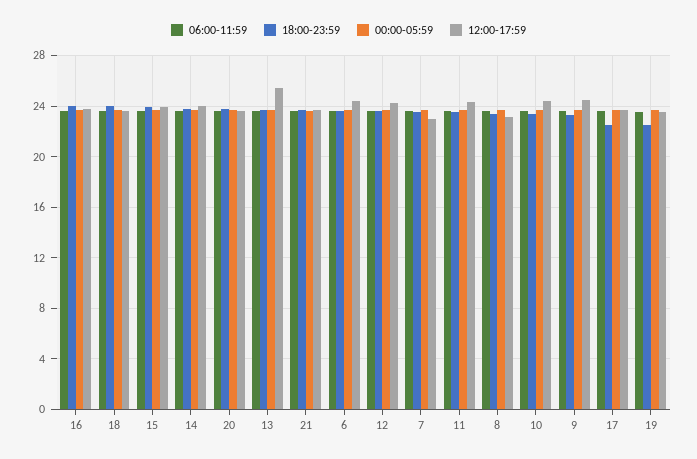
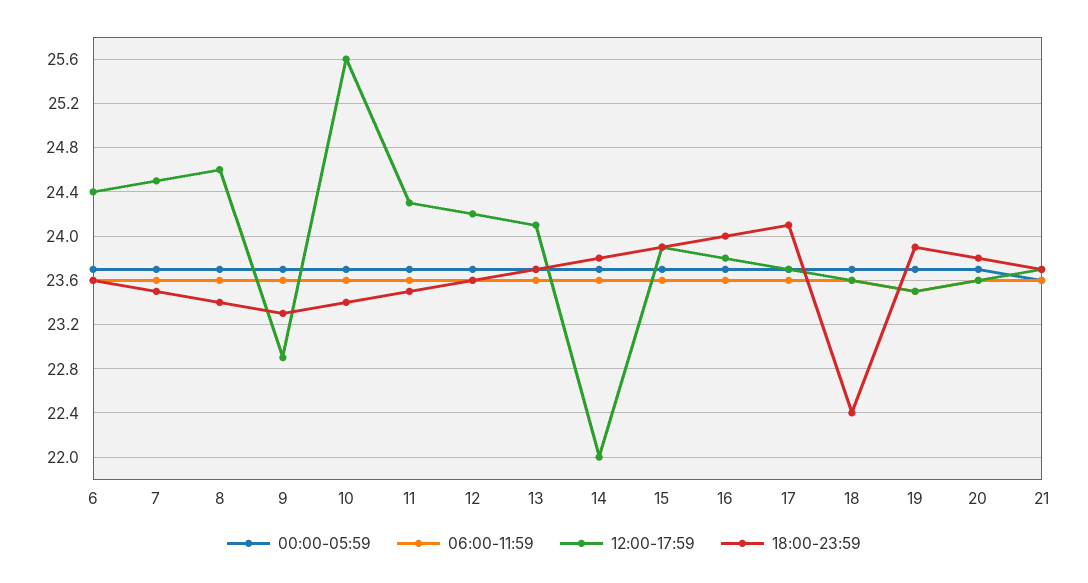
  {
    "06:00-11:59": {
      "16": 23.6,
      "18": 23.6,
      "15": 23.6,
      "14": 23.6,
      "20": 23.6,
      "13": 23.6,
      "21": 23.6,
      "6": 23.6,
      "12": 23.6,
      "7": 23.6,
      "11": 23.6,
      "8": 23.6,
      "10": 23.6,
      "9": 23.6,
      "17": 23.6,
      "19": 23.5
    },
    "18:00-23:59": {
      "16": 24,
-     "18": 24,
+     "18": 22.4,
      "15": 23.9,
      "14": 23.8,
      "20": 23.8,
      "13": 23.7,
      "21": 23.7,
      "6": 23.6,
      "12": 23.6,
      "7": 23.5,
      "11": 23.5,
      "8": 23.4,
      "10": 23.4,
      "9": 23.3,
-     "17": 22.5,
+     "17": 24.1,
-     "19": 22.5
+     "19": 23.9
    },
    "00:00-05:59": {
      "16": 23.7,
      "18": 23.7,
      "15": 23.7,
      "14": 23.7,
      "20": 23.7,
      "13": 23.7,
      "21": 23.6,
      "6": 23.7,
      "12": 23.7,
      "7": 23.7,
      "11": 23.7,
      "8": 23.7,
      "10": 23.7,
      "9": 23.7,
      "17": 23.7,
      "19": 23.7
    },
    "12:00-17:59": {
      "16": 23.8,
      "18": 23.6,
      "15": 23.9,
-     "14": 24,
+     "14": 22,
      "20": 23.6,
-     "13": 25.5,
+     "13": 24.1,
      "21": 23.7,
      "6": 24.4,
      "12": 24.2,
-     "7": 23,
+     "7": 24.5,
      "11": 24.3,
-     "8": 23,
+     "8": 24.6,
-     "10": 24.5,
+     "10": 25.6,
-     "9": 24.5,
+     "9": 22.9,
      "17": 23.7,
      "19": 23.5
    }
  }

